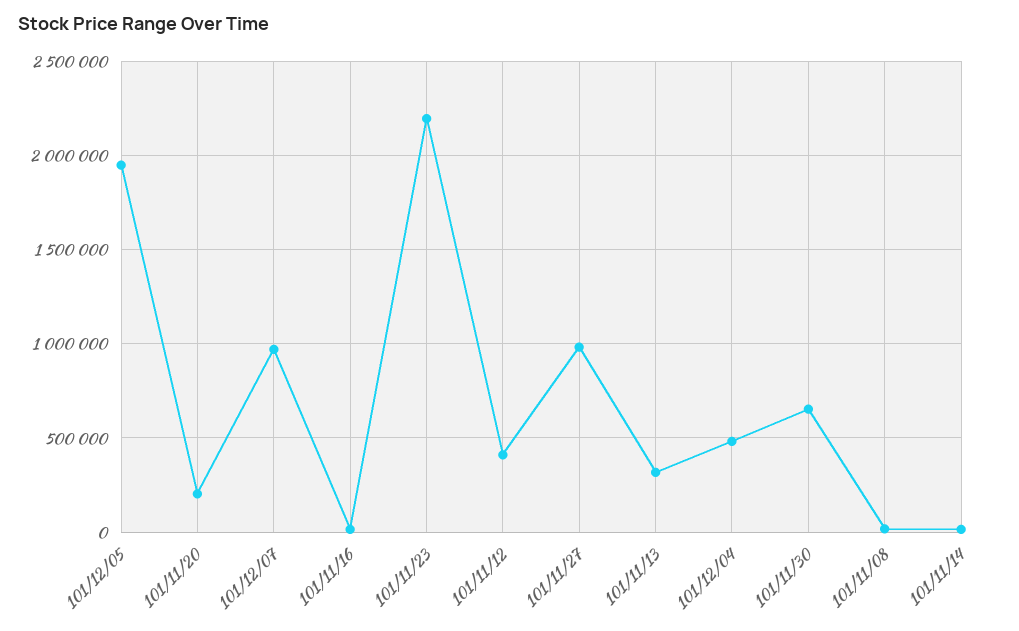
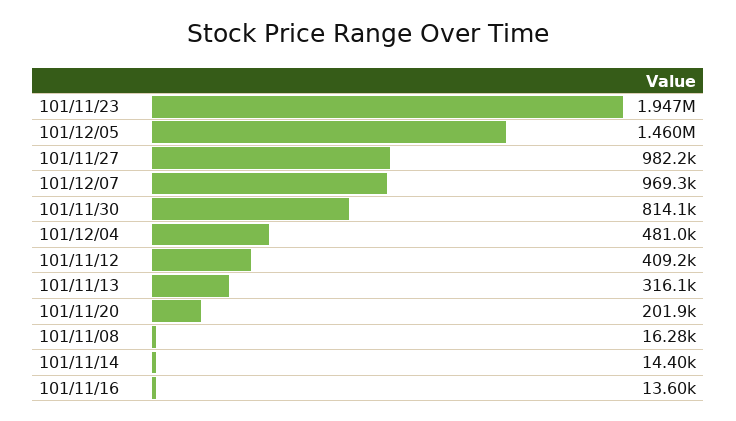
  {
-   "101/12/05": 1950000,
+   "101/12/05": 1460000,
    "101/11/20": 201900,
    "101/12/07": 969300,
    "101/11/16": 13600,
-   "101/11/23": 2200000,
+   "101/11/23": 1947000,
    "101/11/12": 409200,
    "101/11/27": 982200,
    "101/11/13": 316100,
    "101/12/04": 481000,
-   "101/11/30": 650000,
+   "101/11/30": 814100,
    "101/11/08": 16280,
    "101/11/14": 14400
  }

